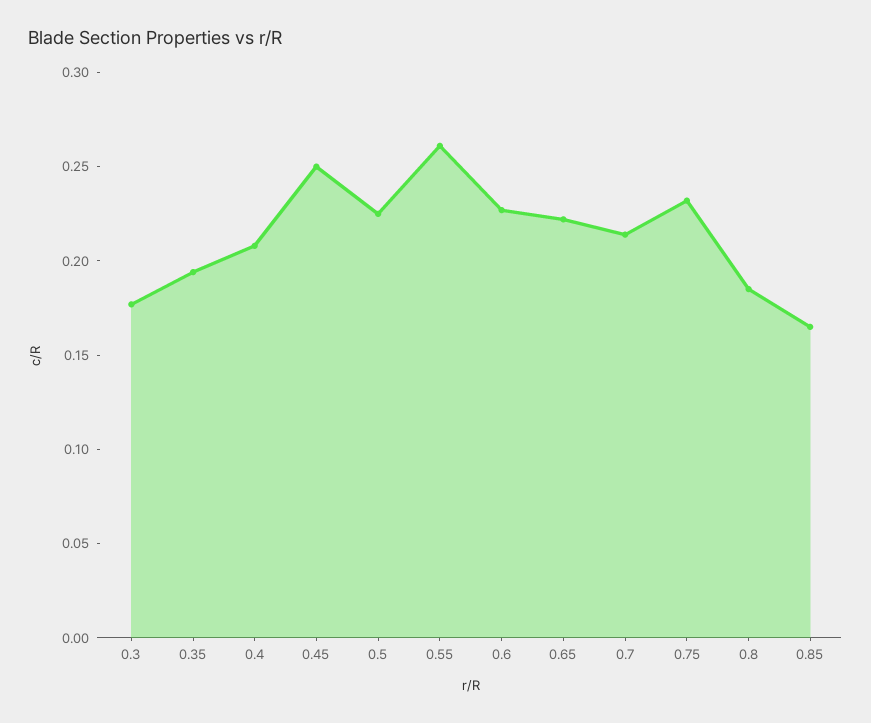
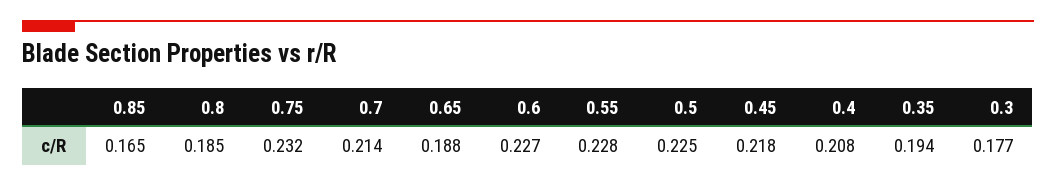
  {
    "0.3": 0.177,
    "0.35": 0.194,
    "0.4": 0.208,
-   "0.45": 0.25,
+   "0.45": 0.218,
    "0.5": 0.225,
-   "0.55": 0.26,
+   "0.55": 0.228,
    "0.6": 0.227,
-   "0.65": 0.22,
+   "0.65": 0.188,
    "0.7": 0.214,
    "0.75": 0.232,
    "0.8": 0.185,
    "0.85": 0.165
  }

